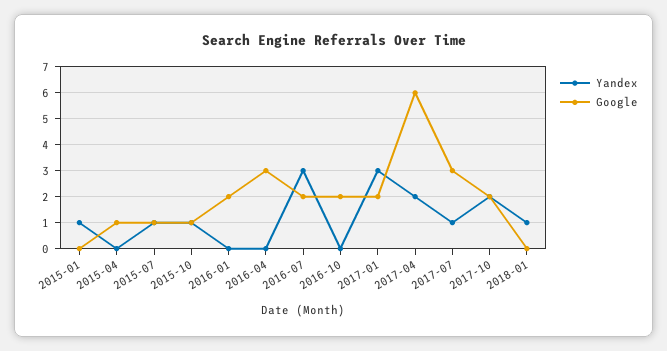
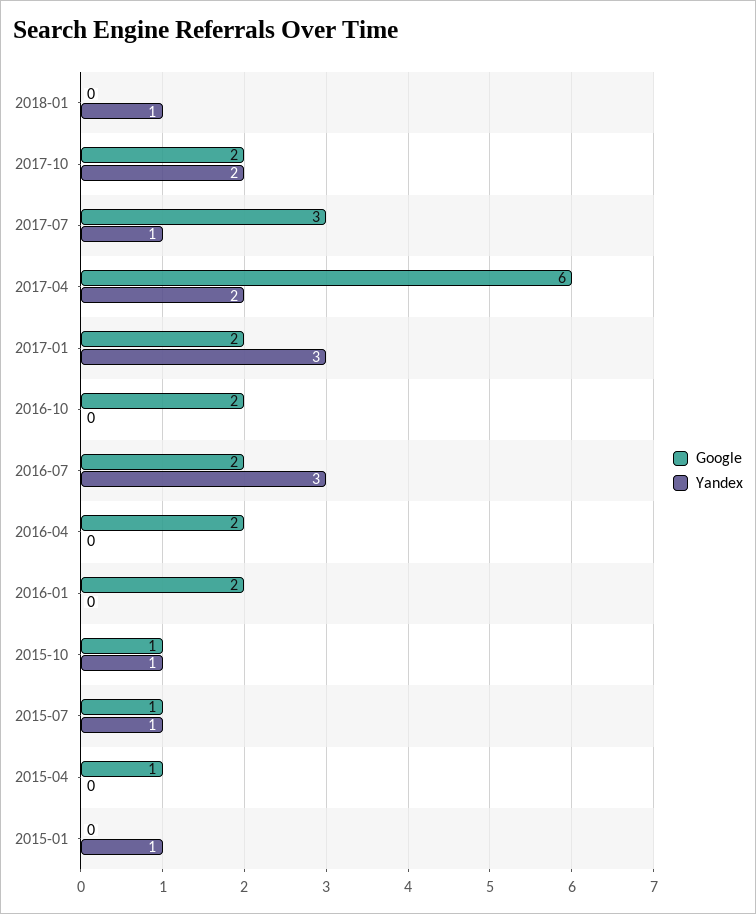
  {
    "Yandex": {
      "2015-01": 1,
      "2015-04": 0,
      "2015-07": 1,
      "2015-10": 1,
      "2016-01": 0,
      "2016-04": 0,
      "2016-07": 3,
      "2016-10": 0,
      "2017-01": 3,
      "2017-04": 2,
      "2017-07": 1,
      "2017-10": 2,
      "2018-01": 1
    },
    "Google": {
      "2015-01": 0,
      "2015-04": 1,
      "2015-07": 1,
      "2015-10": 1,
      "2016-01": 2,
-     "2016-04": 3,
+     "2016-04": 2,
      "2016-07": 2,
      "2016-10": 2,
      "2017-01": 2,
      "2017-04": 6,
      "2017-07": 3,
      "2017-10": 2,
      "2018-01": 0
    }
  }

